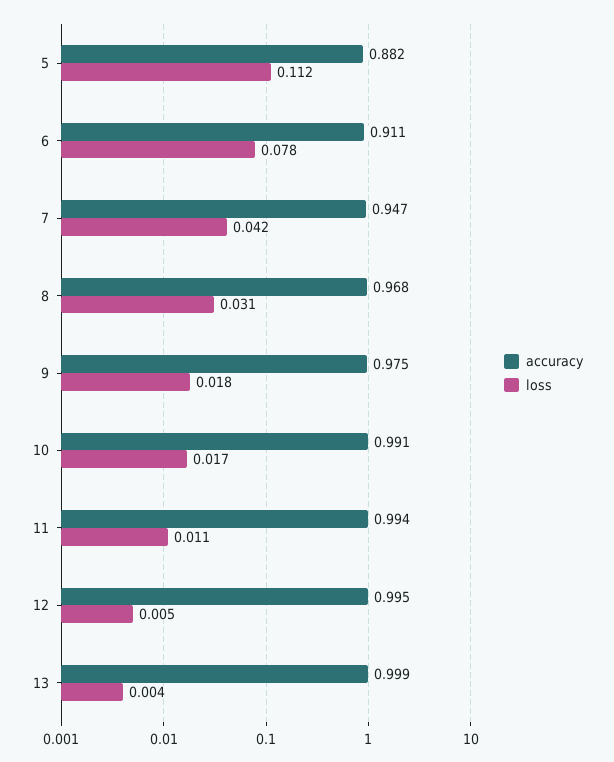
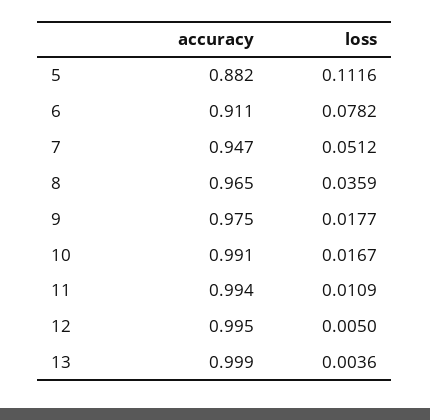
  {
    "accuracy": {
      "5": 0.882,
      "6": 0.911,
      "7": 0.947,
-     "8": 0.968,
+     "8": 0.965,
      "9": 0.975,
      "10": 0.991,
      "11": 0.994,
      "12": 0.995,
      "13": 0.999
    },
    "loss": {
      "5": 0.1116,
      "6": 0.0782,
-     "7": 0.042,
+     "7": 0.0512,
-     "8": 0.031,
+     "8": 0.0359,
      "9": 0.0177,
      "10": 0.0167,
      "11": 0.0109,
      "12": 0.005,
      "13": 0.0036
    }
  }

